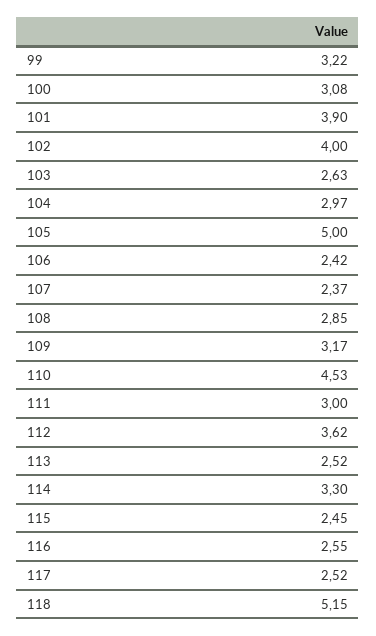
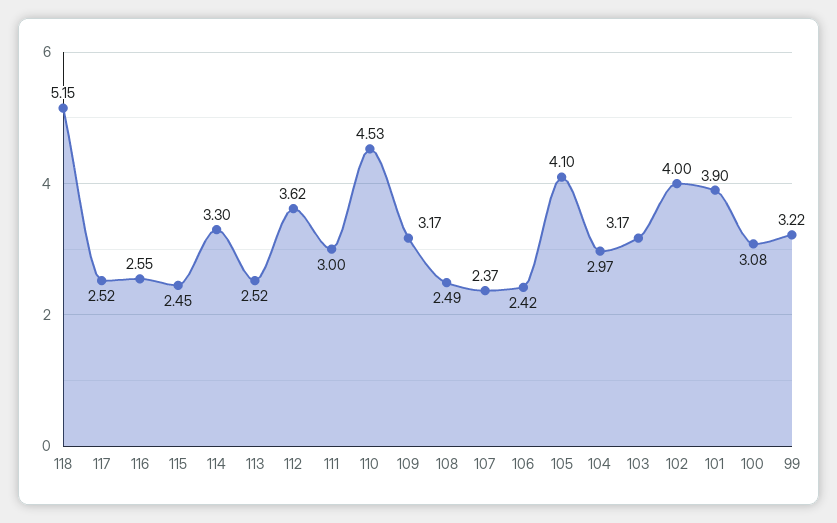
  {
    "99": 3.22,
    "100": 3.08,
    "101": 3.9,
    "102": 4,
-   "103": 2.63,
+   "103": 3.17,
    "104": 2.97,
-   "105": 5,
+   "105": 4.1,
    "106": 2.42,
    "107": 2.37,
-   "108": 2.85,
+   "108": 2.49,
    "109": 3.17,
    "110": 4.53,
    "111": 3,
    "112": 3.62,
    "113": 2.52,
    "114": 3.3,
    "115": 2.45,
    "116": 2.55,
    "117": 2.52,
    "118": 5.15
  }

